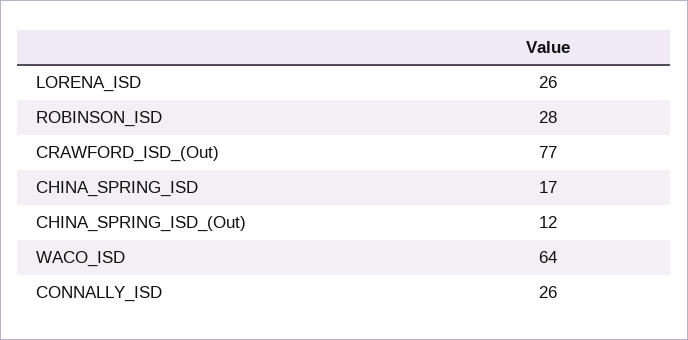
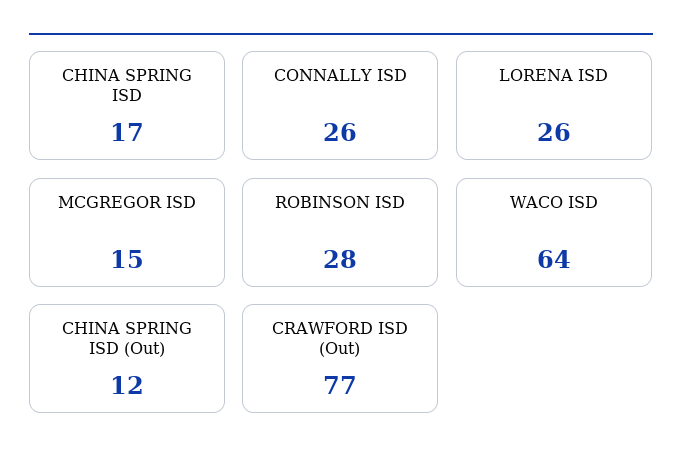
  {
    "LORENA_ISD": 26,
    "ROBINSON_ISD": 28,
    "CRAWFORD_ISD_(Out)": 77,
    "CHINA_SPRING_ISD": 17,
    "CHINA_SPRING_ISD_(Out)": 12,
    "WACO_ISD": 64,
-   "CONNALLY_ISD": 26
+   "CONNALLY_ISD": 26,
+   "MCGREGOR ISD": 15
  }

